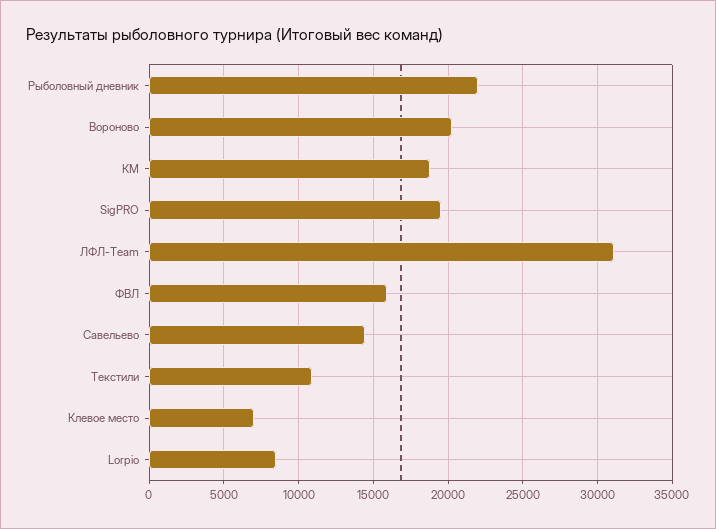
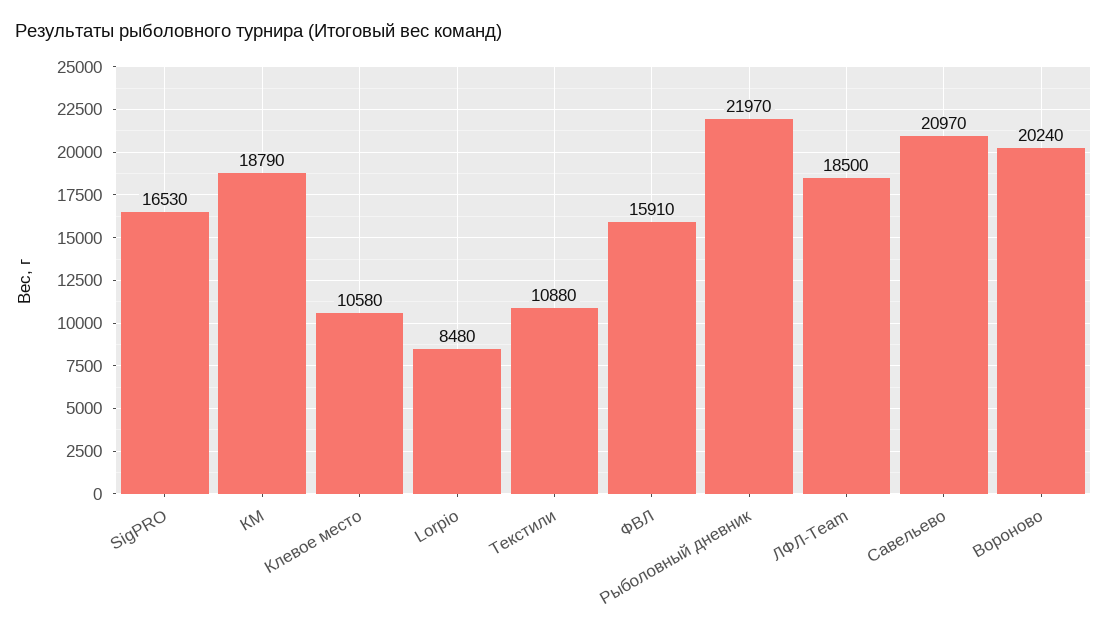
  {
    "Рыболовный дневник": 21970,
    "Вороново": 20240,
    "КМ": 18790,
-   "SigPRO": 19500,
+   "SigPRO": 16530,
-   "ЛФЛ-Team": 31000,
+   "ЛФЛ-Team": 18500,
    "ФВЛ": 15910,
-   "Савельево": 14500,
+   "Савельево": 20970,
    "Текстили": 10880,
-   "Клевое место": 7000,
+   "Клевое место": 10580,
    "Lorpio": 8480
  }

